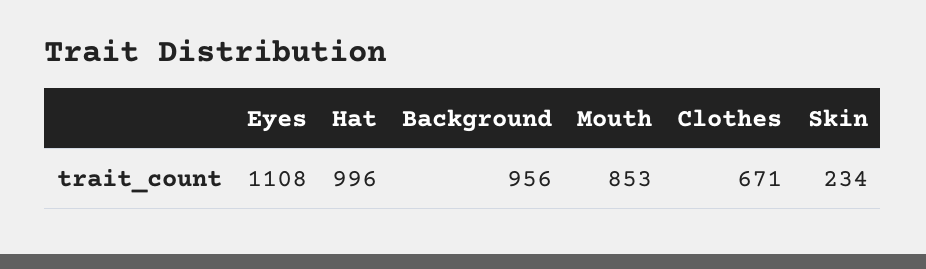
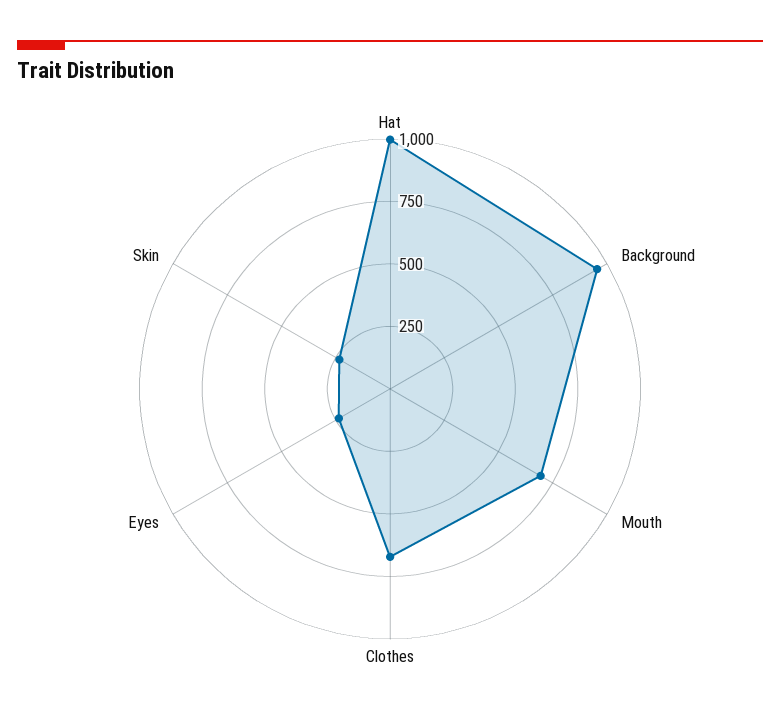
  {
-   "Eyes": 1108,
+   "Eyes": 250,
    "Hat": 996,
    "Background": 956,
-   "Mouth": 853,
+   "Mouth": 700,
    "Clothes": 671,
    "Skin": 234
  }

